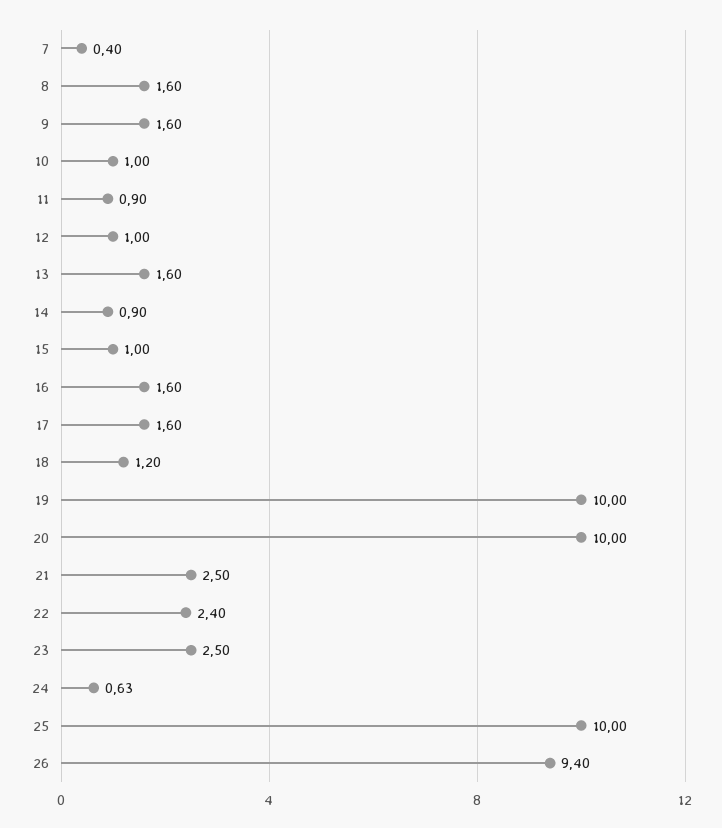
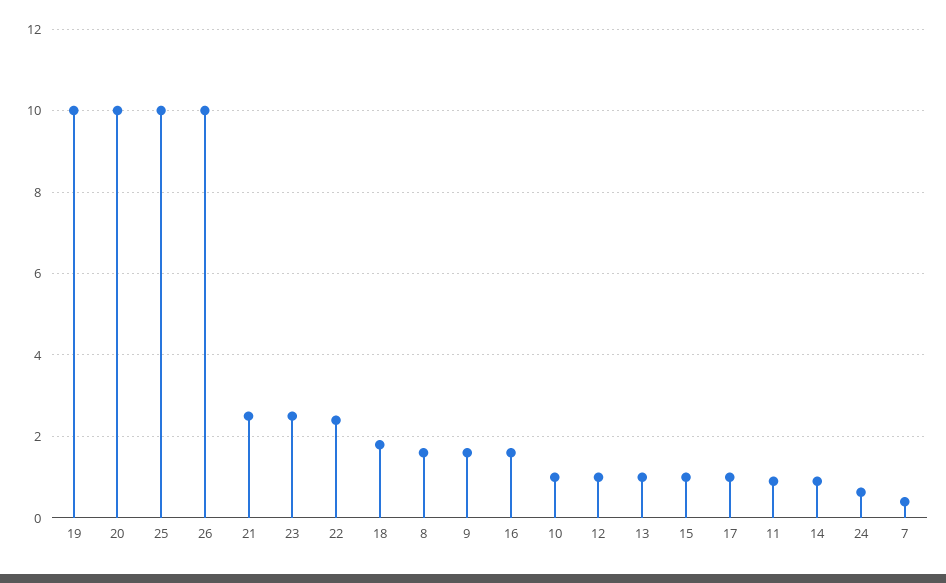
  {
    "7": 0.4,
    "8": 1.6,
    "9": 1.6,
    "10": 1,
    "11": 0.9,
    "12": 1,
-   "13": 1.6,
+   "13": 1,
    "14": 0.9,
    "15": 1,
    "16": 1.6,
-   "17": 1.6,
+   "17": 1,
-   "18": 1.2,
+   "18": 1.8,
    "19": 10,
    "20": 10,
    "21": 2.5,
    "22": 2.4,
    "23": 2.5,
    "24": 0.63,
    "25": 10,
-   "26": 9.4
+   "26": 10
  }

